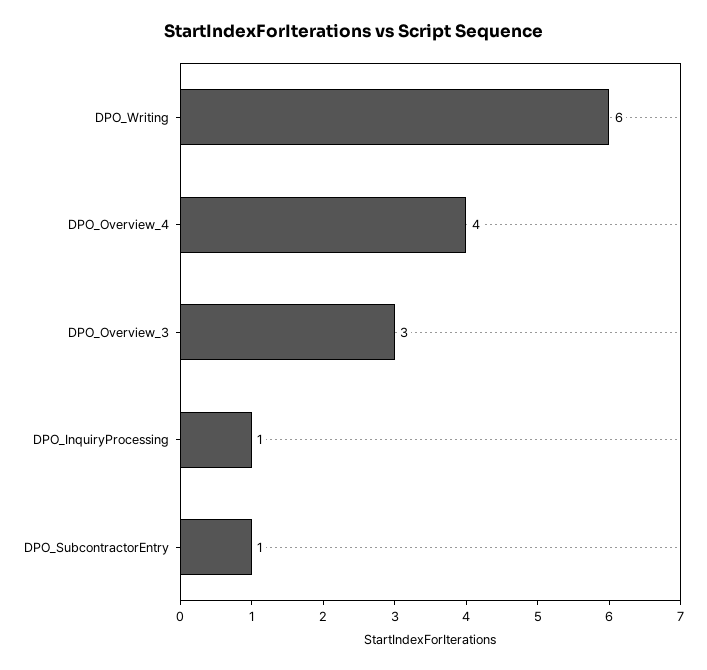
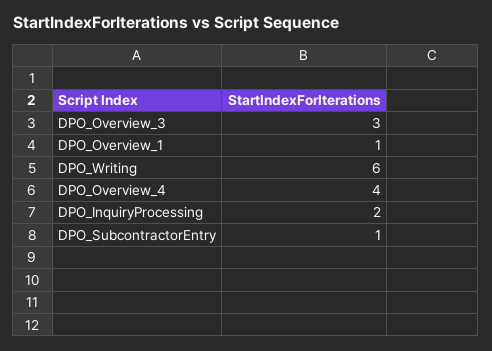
  {
    "DPO_Writing": 6,
    "DPO_Overview_4": 4,
    "DPO_Overview_3": 3,
-   "DPO_InquiryProcessing": 1,
+   "DPO_InquiryProcessing": 2,
-   "DPO_SubcontractorEntry": 1
+   "DPO_SubcontractorEntry": 1,
+   "DPO_Overview_1": 1
  }

